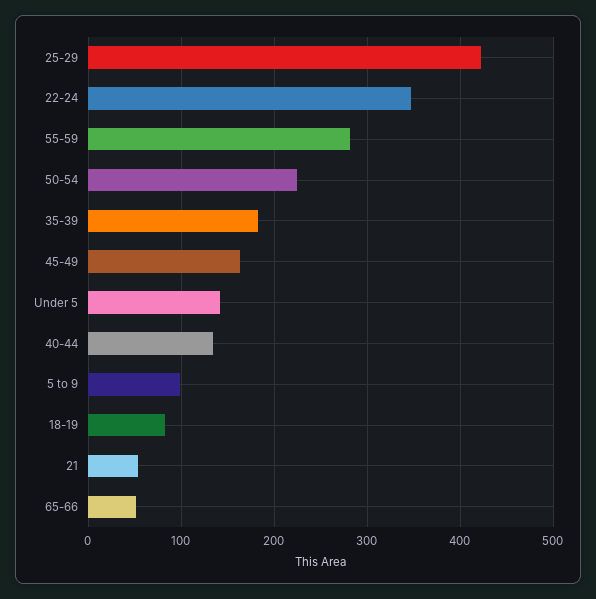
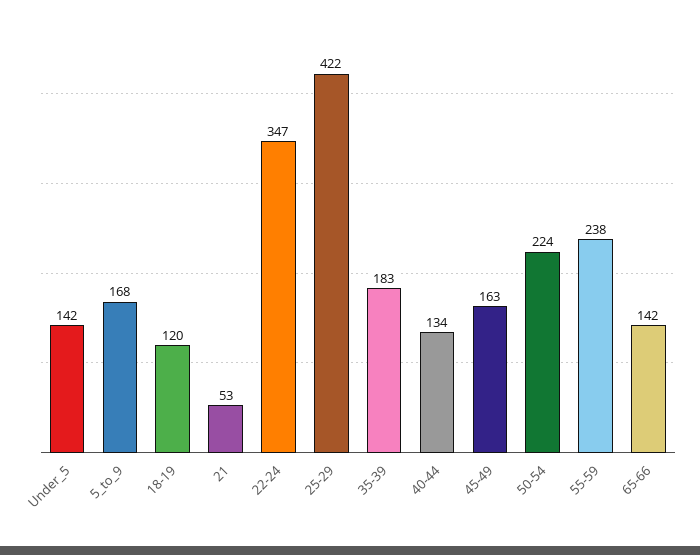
  {
    "25-29": 422,
    "22-24": 347,
-   "55-59": 280,
+   "55-59": 238,
    "50-54": 224,
    "35-39": 183,
    "45-49": 163,
    "Under 5": 142,
    "40-44": 134,
-   "5 to 9": 100,
+   "5 to 9": 168,
-   "18-19": 80,
+   "18-19": 120,
    "21": 53,
-   "65-66": 50
+   "65-66": 142
  }

